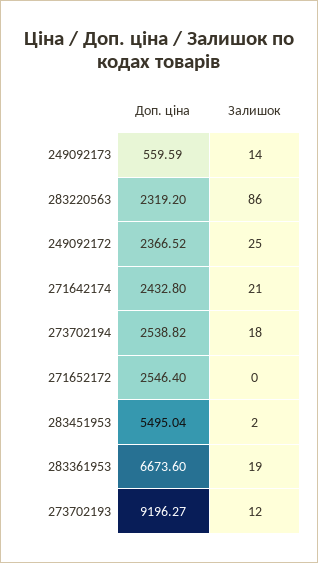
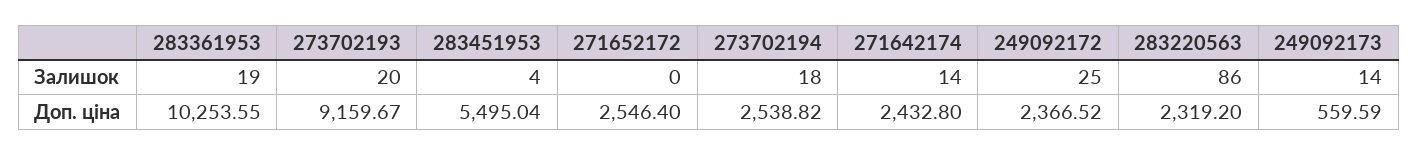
  {
    "Доп. ціна": {
      "249092173": 559.59,
      "283220563": 2319.2,
      "249092172": 2366.52,
      "271642174": 2432.8,
      "273702194": 2538.82,
      "271652172": 2546.4,
      "283451953": 5495.04,
-     "283361953": 6673.6,
+     "283361953": 10253.55,
-     "273702193": 9196.27
+     "273702193": 9159.67
    },
    "Залишок": {
      "249092173": 14,
      "283220563": 86,
      "249092172": 25,
-     "271642174": 21,
+     "271642174": 14,
      "273702194": 18,
      "271652172": 0,
-     "283451953": 2,
+     "283451953": 4,
      "283361953": 19,
-     "273702193": 12
+     "273702193": 20
    }
  }

